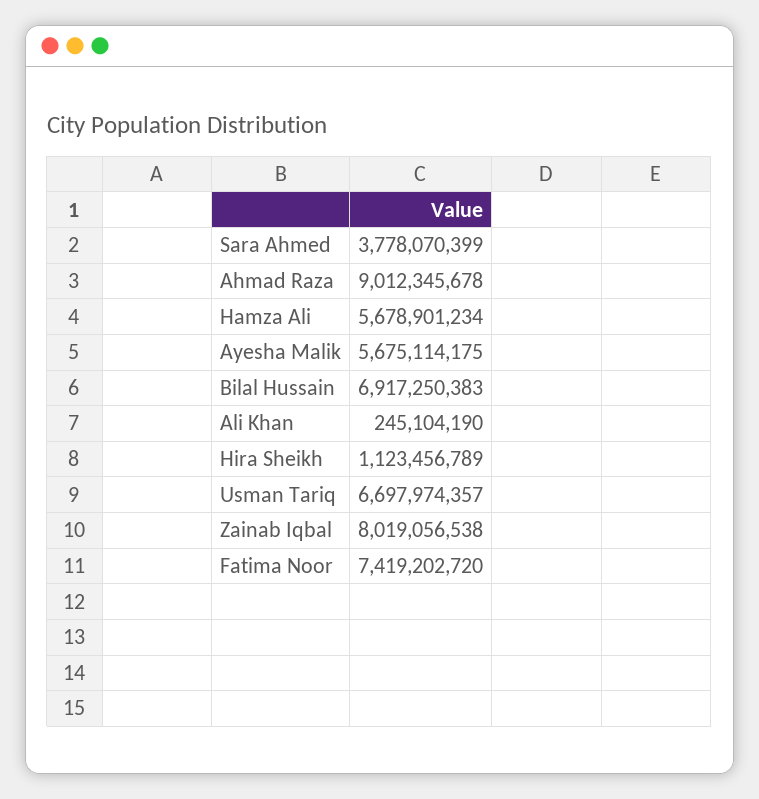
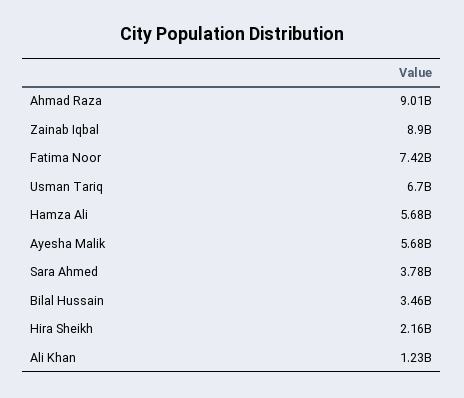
  {
    "Sara Ahmed": 3778070399,
    "Ahmad Raza": 9012345678,
    "Hamza Ali": 5678901234,
    "Ayesha Malik": 5675114175,
-   "Bilal Hussain": 6917250383,
+   "Bilal Hussain": 3460000000,
-   "Ali Khan": 245104190,
+   "Ali Khan": 1230000000,
-   "Hira Sheikh": 1123456789,
+   "Hira Sheikh": 2160000000,
    "Usman Tariq": 6697974357,
-   "Zainab Iqbal": 8019056538,
+   "Zainab Iqbal": 8900000000,
    "Fatima Noor": 7419202720
  }

